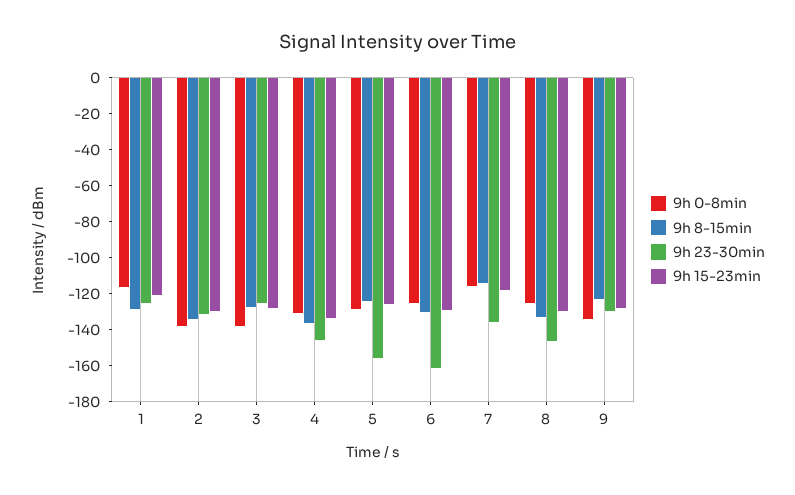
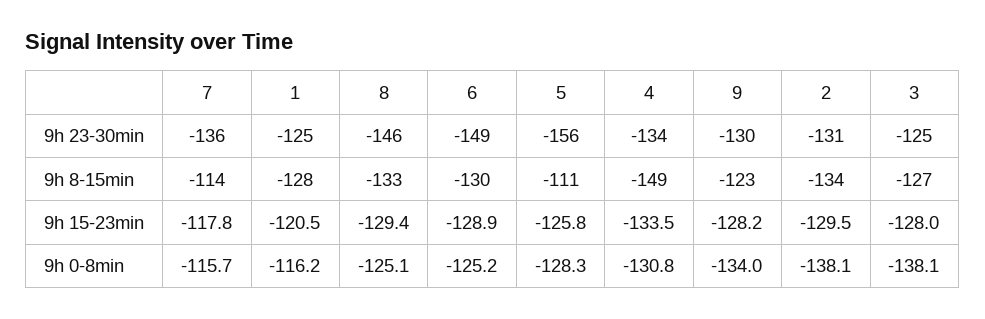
  {
    "9h 0-8min": {
      "1": -116.2,
      "2": -138.1,
      "3": -138.1,
      "4": -130.8,
      "5": -128.3,
      "6": -125.2,
      "7": -115.7,
      "8": -125.1,
      "9": -134
    },
    "9h 8-15min": {
      "1": -128,
      "2": -134,
      "3": -127,
-     "4": -135,
+     "4": -149,
-     "5": -125,
+     "5": -111,
      "6": -130,
      "7": -114,
      "8": -133,
      "9": -123
    },
    "9h 23-30min": {
      "1": -125,
      "2": -131,
      "3": -125,
-     "4": -145,
+     "4": -134,
      "5": -156,
-     "6": -160,
+     "6": -149,
      "7": -136,
      "8": -146,
      "9": -130
    },
    "9h 15-23min": {
      "1": -120.5,
      "2": -129.5,
      "3": -128,
      "4": -133.5,
      "5": -125.8,
      "6": -128.9,
      "7": -117.8,
      "8": -129.4,
      "9": -128.2
    }
  }

